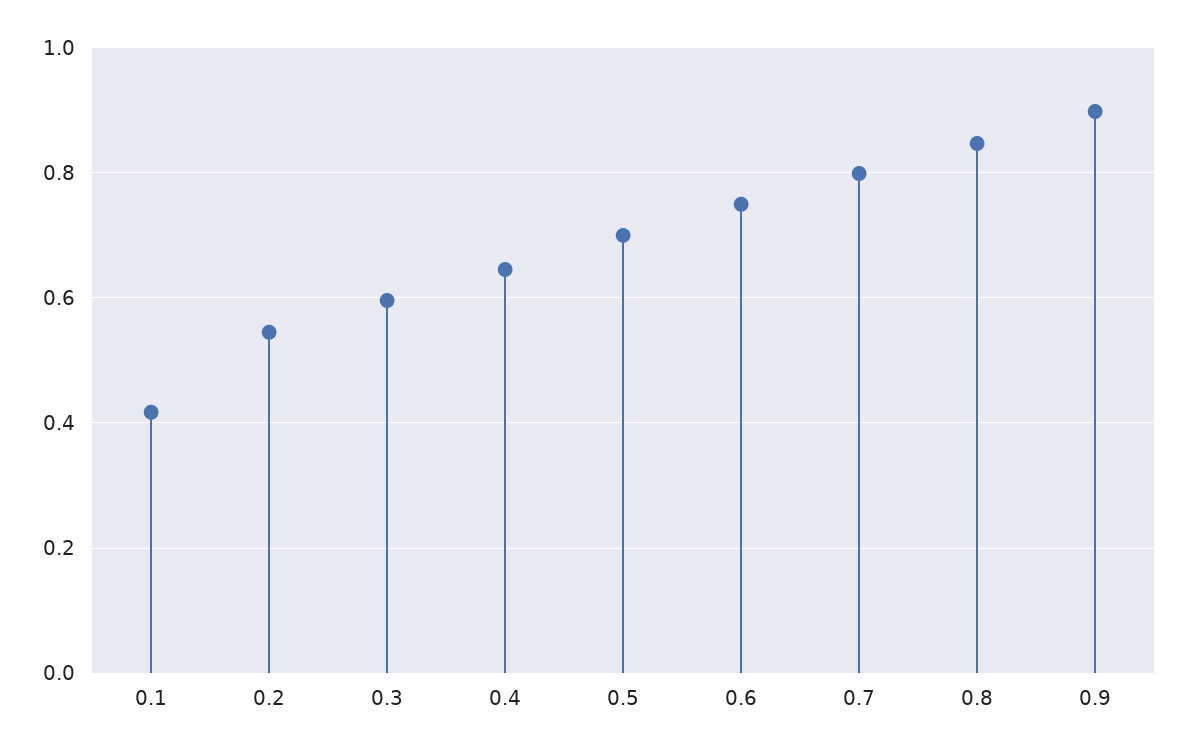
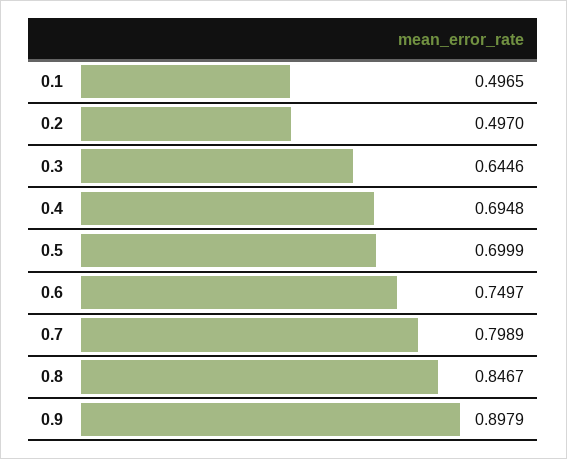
  {
-   "0.1": 0.42,
+   "0.1": 0.4965,
-   "0.2": 0.54,
+   "0.2": 0.497,
-   "0.3": 0.6,
+   "0.3": 0.6446,
-   "0.4": 0.64,
+   "0.4": 0.6948,
    "0.5": 0.6999,
    "0.6": 0.7497,
    "0.7": 0.7989,
    "0.8": 0.8467,
    "0.9": 0.8979
  }

